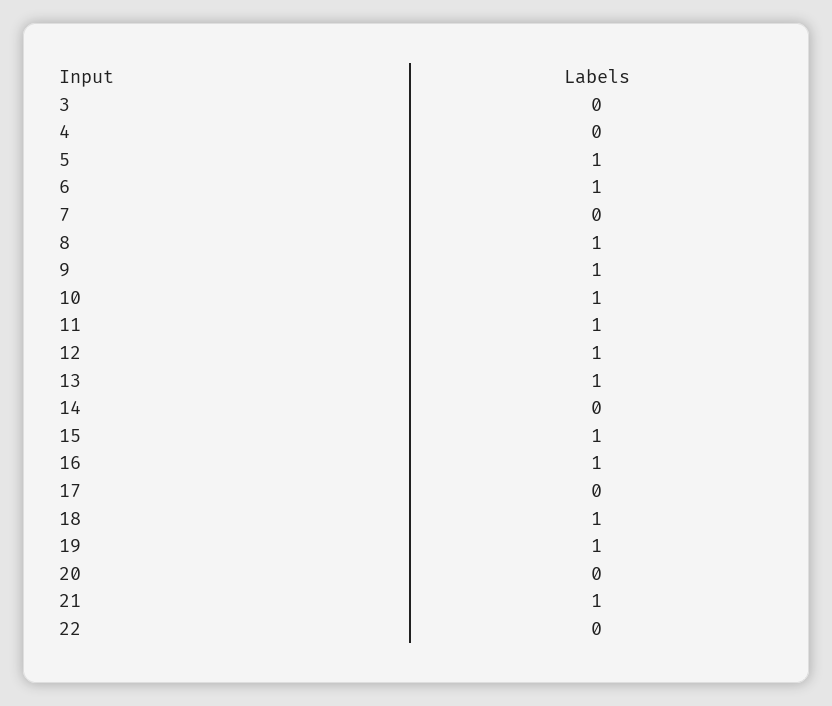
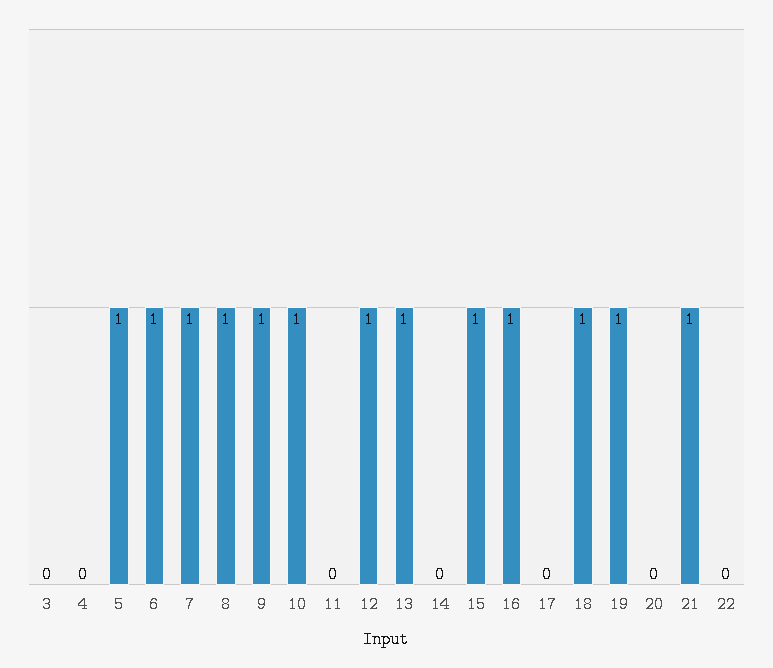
  {
    "3": 0,
    "4": 0,
    "5": 1,
    "6": 1,
-   "7": 0,
+   "7": 1,
    "8": 1,
    "9": 1,
    "10": 1,
-   "11": 1,
+   "11": 0,
    "12": 1,
    "13": 1,
    "14": 0,
    "15": 1,
    "16": 1,
    "17": 0,
    "18": 1,
    "19": 1,
    "20": 0,
    "21": 1,
    "22": 0
  }

